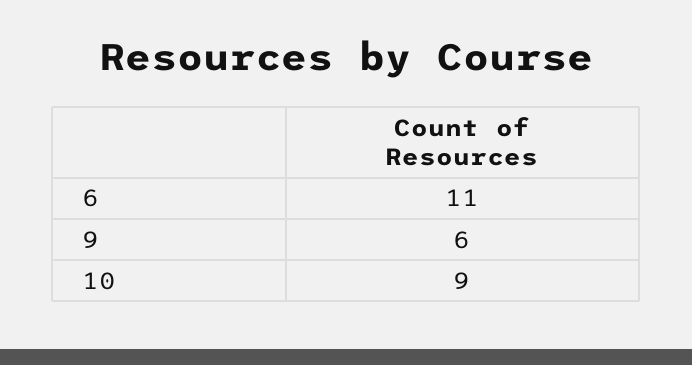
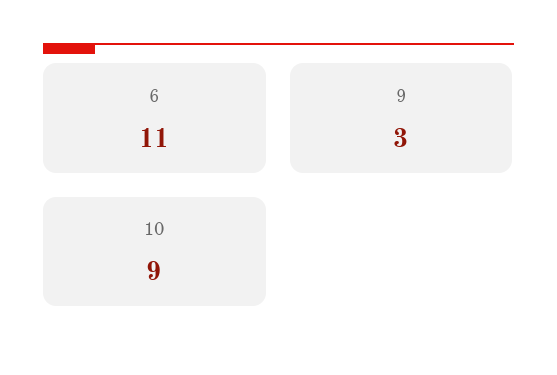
  {
    "6": 11,
-   "9": 6,
+   "9": 3,
    "10": 9
  }

